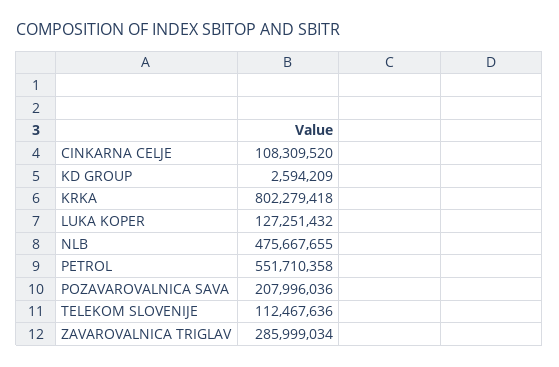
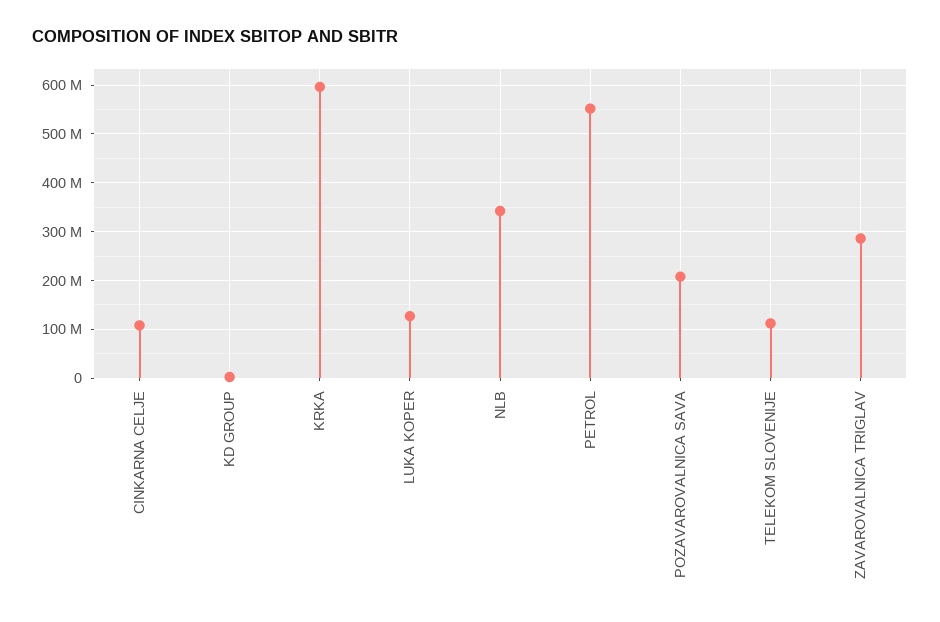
  {
    "CINKARNA CELJE": 108309520,
    "KD GROUP": 2594209,
-   "KRKA": 802279418,
+   "KRKA": 600000000,
    "LUKA KOPER": 127251432,
-   "NLB": 475667655,
+   "NLB": 340000000,
    "PETROL": 551710358,
    "POZAVAROVALNICA SAVA": 207996036,
    "TELEKOM SLOVENIJE": 112467636,
    "ZAVAROVALNICA TRIGLAV": 285999034
  }

